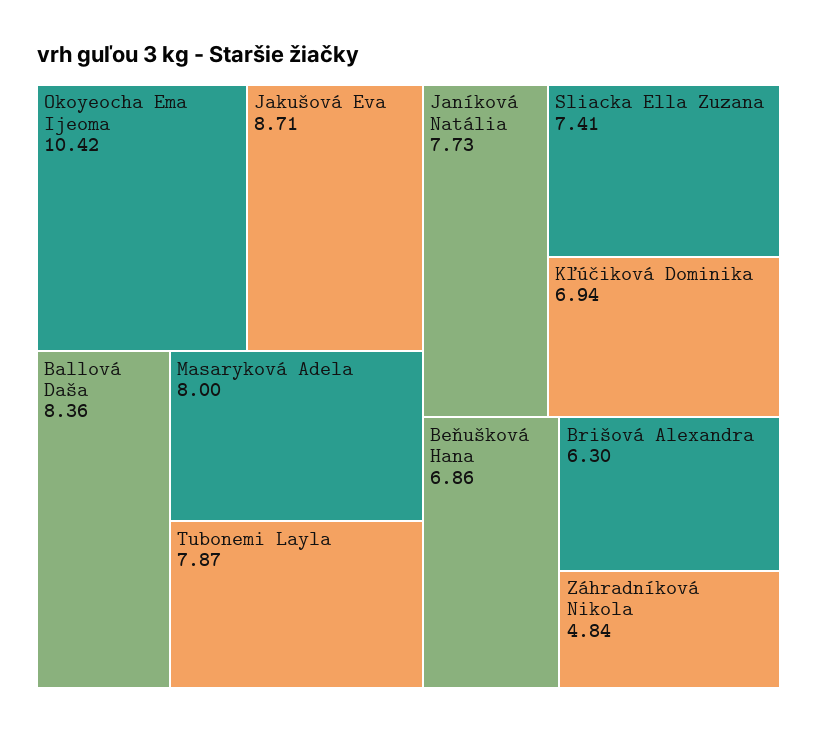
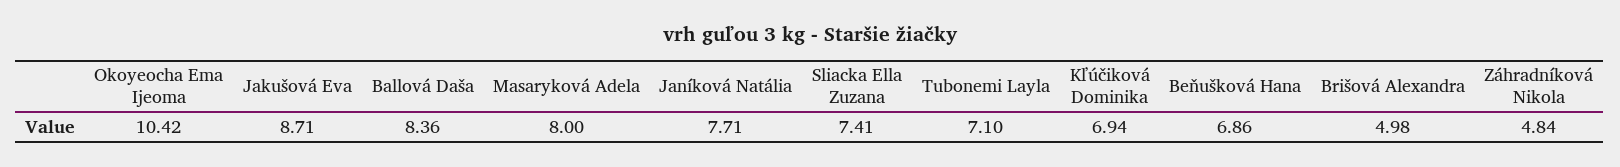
  {
    "Okoyeocha Ema Ijeoma": 10.42,
    "Jakušová Eva": 8.71,
    "Ballová Daša": 8.36,
    "Masaryková Adela": 8,
-   "Tubonemi Layla": 7.87,
+   "Tubonemi Layla": 7.1,
-   "Janíková Natália": 7.73,
+   "Janíková Natália": 7.71,
    "Sliacka Ella Zuzana": 7.41,
    "Kľúčiková Dominika": 6.94,
    "Beňušková Hana": 6.86,
-   "Brišová Alexandra": 6.3,
+   "Brišová Alexandra": 4.98,
    "Záhradníková Nikola": 4.84
  }

